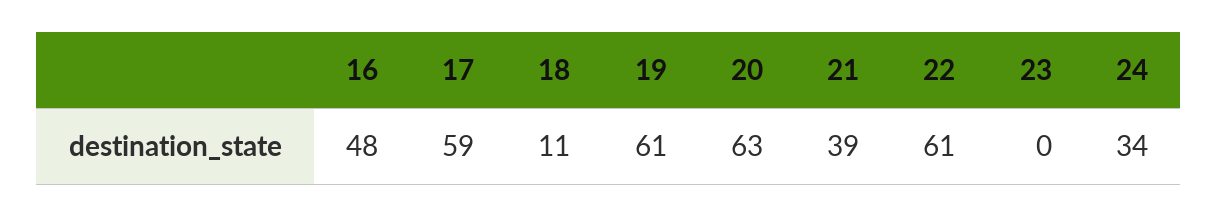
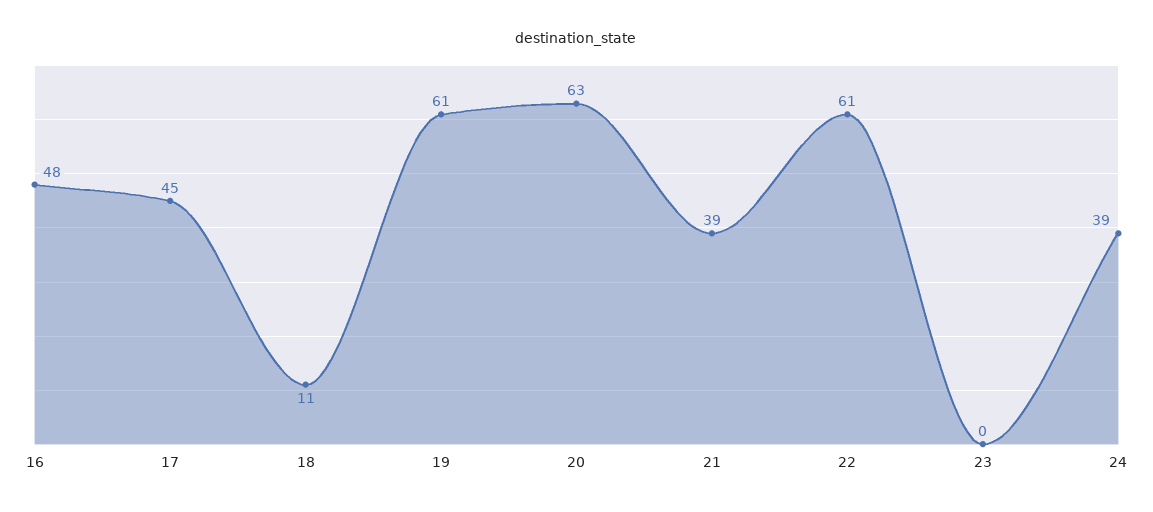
  {
    "16": 48,
-   "17": 59,
+   "17": 45,
    "18": 11,
    "19": 61,
    "20": 63,
    "21": 39,
    "22": 61,
    "23": 0,
-   "24": 34
+   "24": 39
  }

